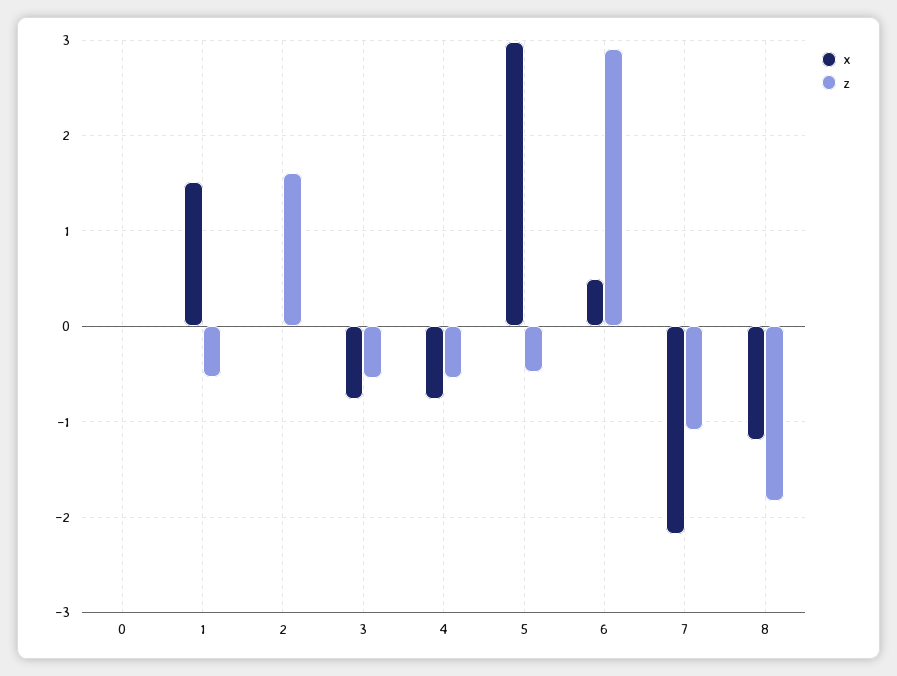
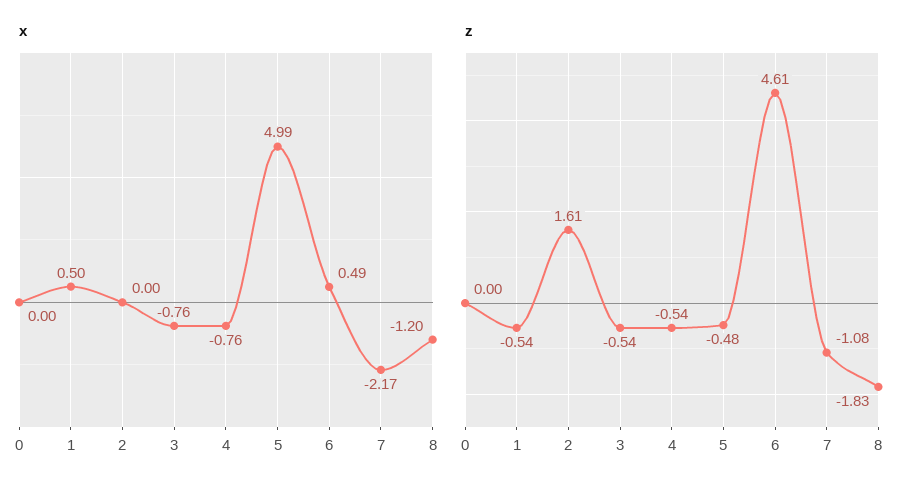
  {
    "x": {
      "0": 0,
-     "1": 1.5,
+     "1": 0.5,
      "2": 0,
      "3": -0.76,
      "4": -0.76,
-     "5": 3,
+     "5": 4.99,
      "6": 0.49,
      "7": -2.17,
      "8": -1.2
    },
    "z": {
      "0": 0,
      "1": -0.54,
      "2": 1.61,
      "3": -0.54,
      "4": -0.54,
      "5": -0.48,
-     "6": 2.9,
+     "6": 4.61,
      "7": -1.08,
      "8": -1.83
    }
  }

